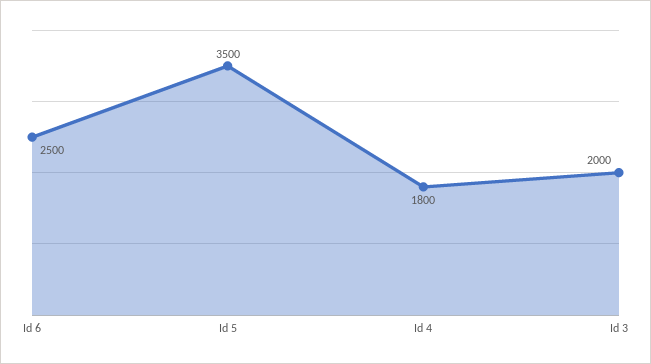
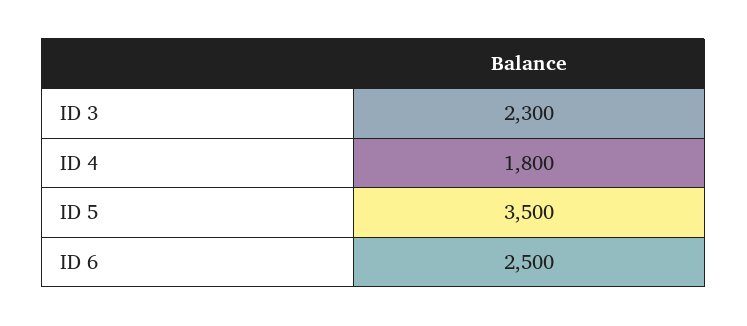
  {
    "Id 6": 2500,
    "Id 5": 3500,
    "Id 4": 1800,
-   "Id 3": 2000
+   "Id 3": 2300
  }

